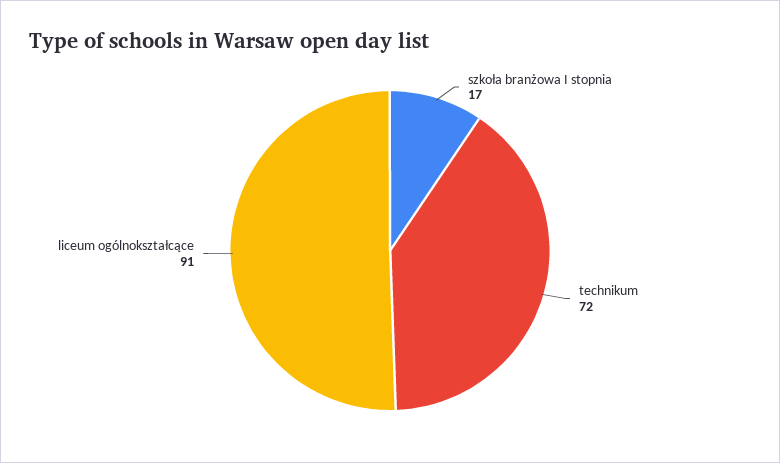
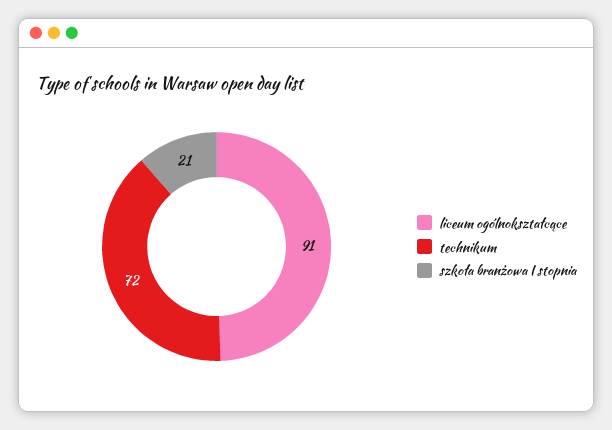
  {
-   "szkoła branżowa I stopnia": 17,
+   "szkoła branżowa I stopnia": 21,
    "technikum": 72,
    "liceum ogólnokształcące": 91
  }

